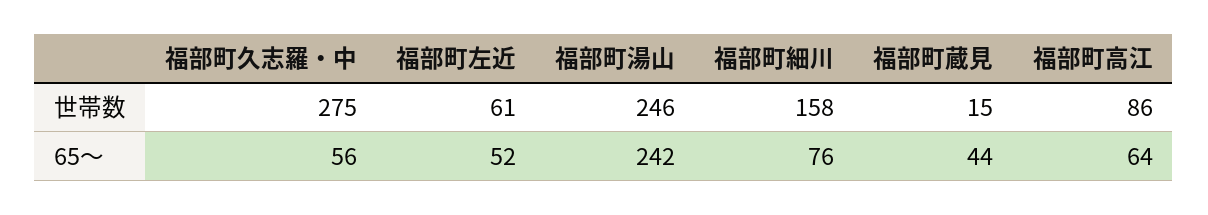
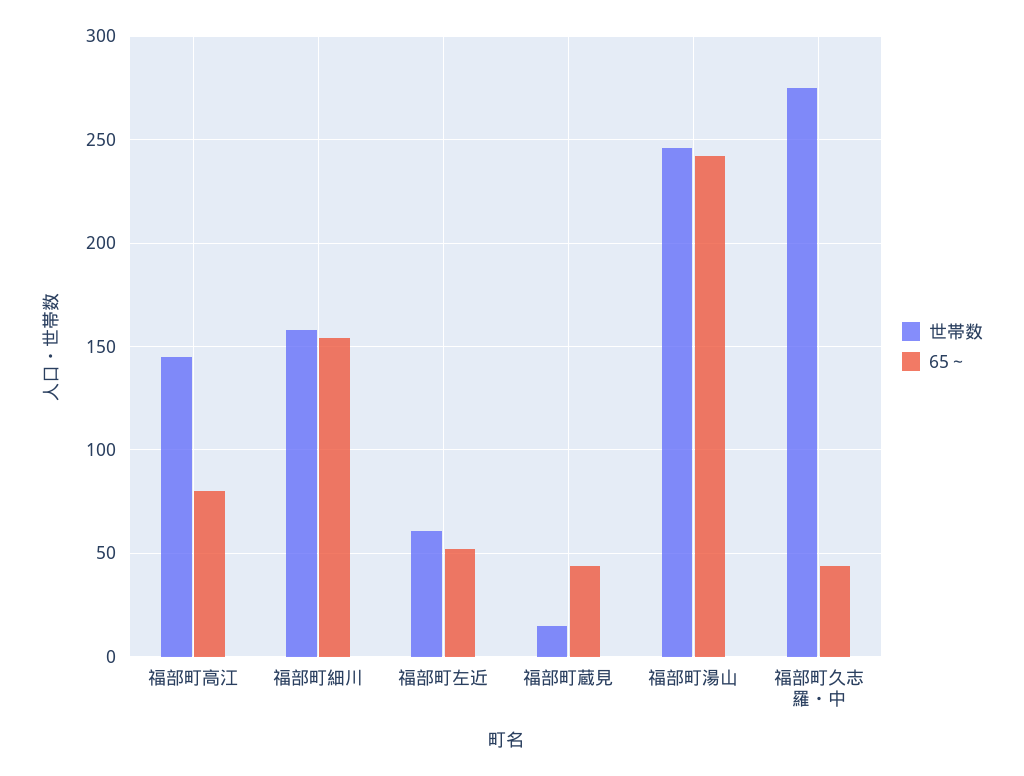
  {
    "世帯数": {
      "福部町久志羅・中": 275,
      "福部町左近": 61,
      "福部町湯山": 246,
      "福部町細川": 158,
      "福部町蔵見": 15,
-     "福部町高江": 86
+     "福部町高江": 145
    },
    "65～": {
-     "福部町久志羅・中": 56,
+     "福部町久志羅・中": 45,
      "福部町左近": 52,
      "福部町湯山": 242,
-     "福部町細川": 76,
+     "福部町細川": 155,
      "福部町蔵見": 44,
-     "福部町高江": 64
+     "福部町高江": 80
    }
  }

